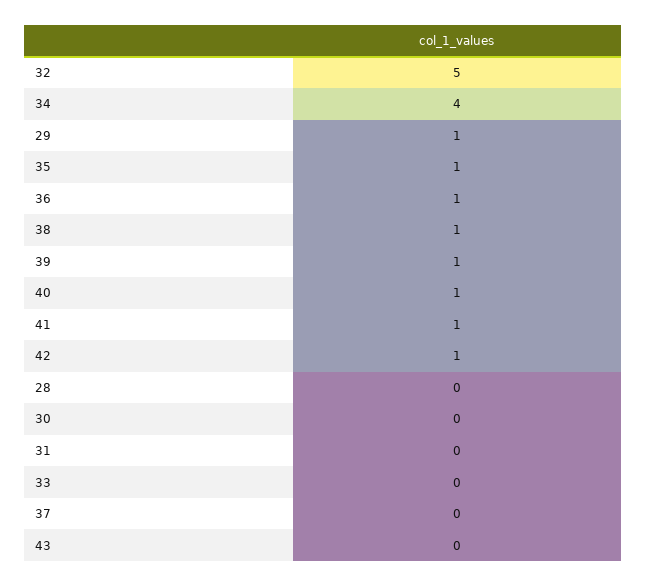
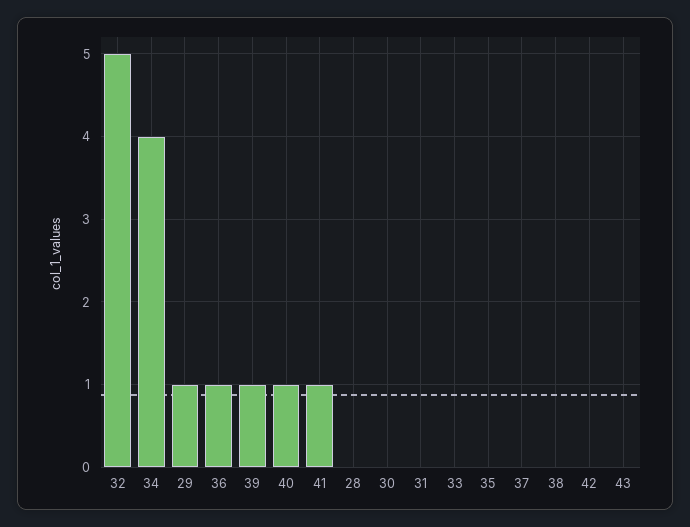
  {
    "32": 5,
    "34": 4,
    "29": 1,
-   "35": 1,
+   "35": 0,
    "36": 1,
-   "38": 1,
+   "38": 0,
    "39": 1,
    "40": 1,
    "41": 1,
-   "42": 1,
+   "42": 0,
    "28": 0,
    "30": 0,
    "31": 0,
    "33": 0,
    "37": 0,
    "43": 0
  }

